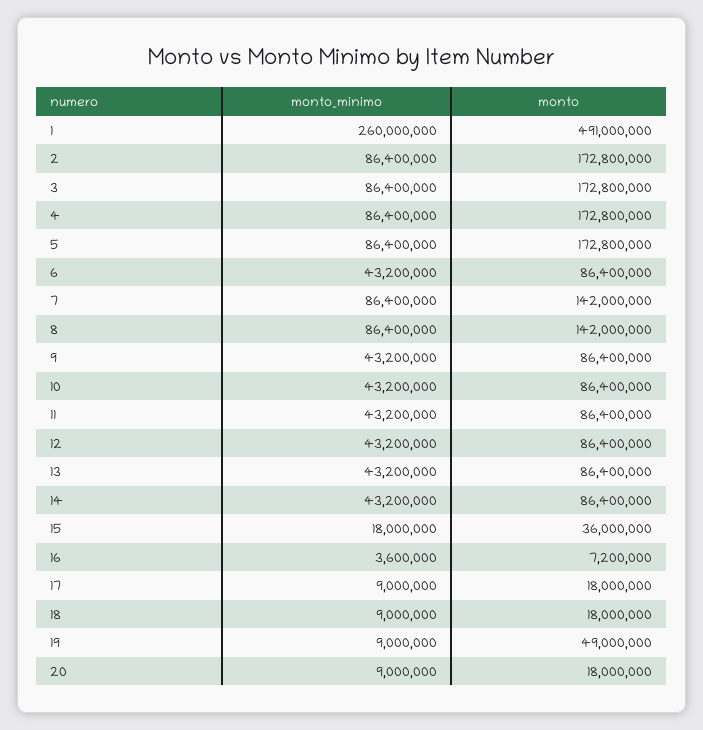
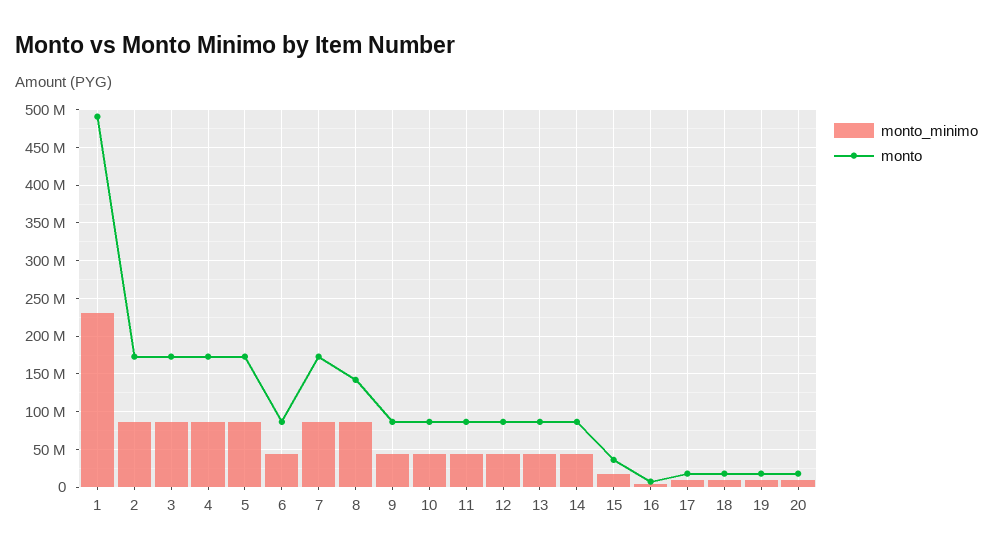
  {
    "monto_minimo": {
-     "1": 260000000,
+     "1": 230000000,
      "2": 86400000,
      "3": 86400000,
      "4": 86400000,
      "5": 86400000,
      "6": 43200000,
      "7": 86400000,
      "8": 86400000,
      "9": 43200000,
      "10": 43200000,
      "11": 43200000,
      "12": 43200000,
      "13": 43200000,
      "14": 43200000,
      "15": 18000000,
      "16": 3600000,
      "17": 9000000,
      "18": 9000000,
      "19": 9000000,
      "20": 9000000
    },
    "monto": {
      "1": 491000000,
      "2": 172800000,
      "3": 172800000,
      "4": 172800000,
      "5": 172800000,
      "6": 86400000,
-     "7": 142000000,
+     "7": 170000000,
      "8": 142000000,
      "9": 86400000,
      "10": 86400000,
      "11": 86400000,
      "12": 86400000,
      "13": 86400000,
      "14": 86400000,
      "15": 36000000,
      "16": 7200000,
      "17": 18000000,
      "18": 18000000,
-     "19": 49000000,
+     "19": 20000000,
      "20": 18000000
    }
  }

